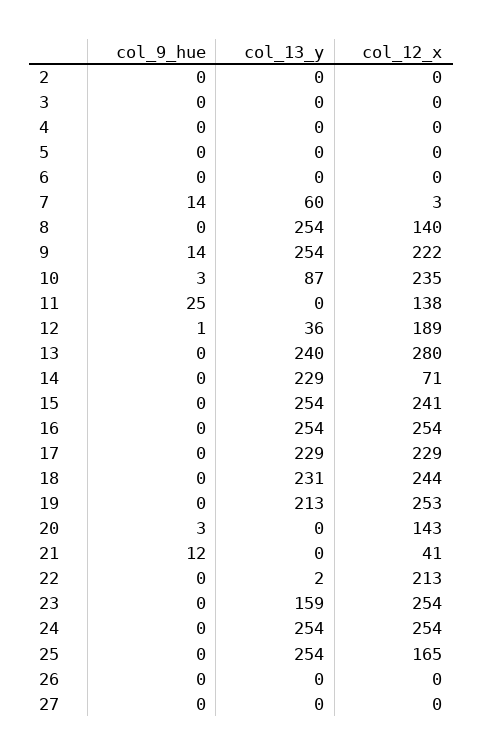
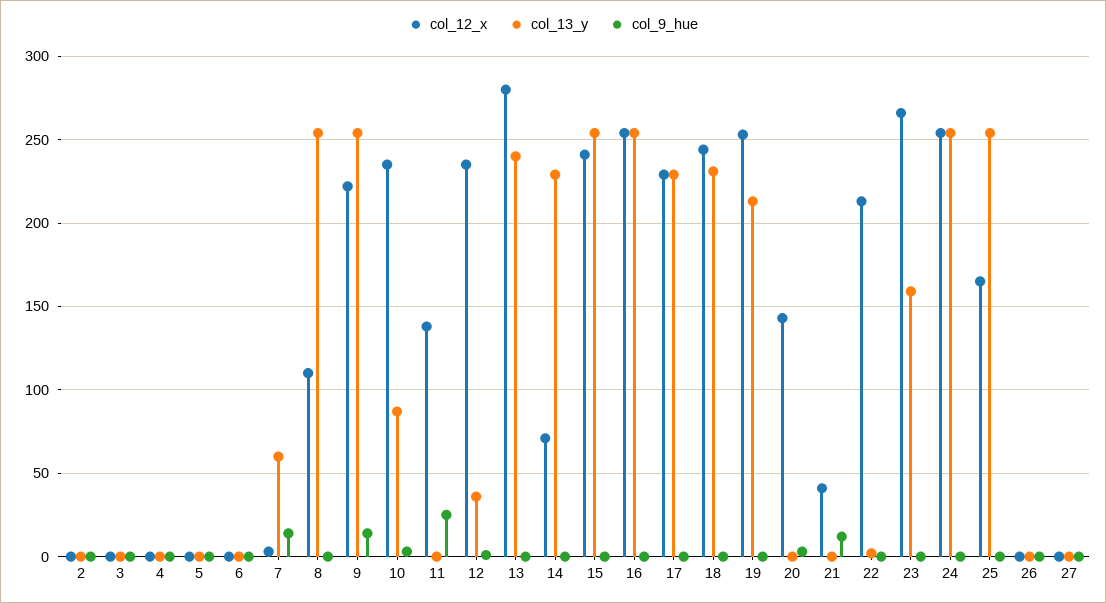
  {
    "col_9_hue": {
      "2": 0,
      "3": 0,
      "4": 0,
      "5": 0,
      "6": 0,
      "7": 14,
      "8": 0,
      "9": 14,
      "10": 3,
      "11": 25,
      "12": 1,
      "13": 0,
      "14": 0,
      "15": 0,
      "16": 0,
      "17": 0,
      "18": 0,
      "19": 0,
      "20": 3,
      "21": 12,
      "22": 0,
      "23": 0,
      "24": 0,
      "25": 0,
      "26": 0,
      "27": 0
    },
    "col_13_y": {
      "2": 0,
      "3": 0,
      "4": 0,
      "5": 0,
      "6": 0,
      "7": 60,
      "8": 254,
      "9": 254,
      "10": 87,
      "11": 0,
      "12": 36,
      "13": 240,
      "14": 229,
      "15": 254,
      "16": 254,
      "17": 229,
      "18": 231,
      "19": 213,
      "20": 0,
      "21": 0,
      "22": 2,
      "23": 159,
      "24": 254,
      "25": 254,
      "26": 0,
      "27": 0
    },
    "col_12_x": {
      "2": 0,
      "3": 0,
      "4": 0,
      "5": 0,
      "6": 0,
      "7": 3,
-     "8": 140,
+     "8": 110,
      "9": 222,
      "10": 235,
      "11": 138,
-     "12": 189,
+     "12": 235,
      "13": 280,
      "14": 71,
      "15": 241,
      "16": 254,
      "17": 229,
      "18": 244,
      "19": 253,
      "20": 143,
      "21": 41,
      "22": 213,
-     "23": 254,
+     "23": 265,
      "24": 254,
      "25": 165,
      "26": 0,
      "27": 0
    }
  }

